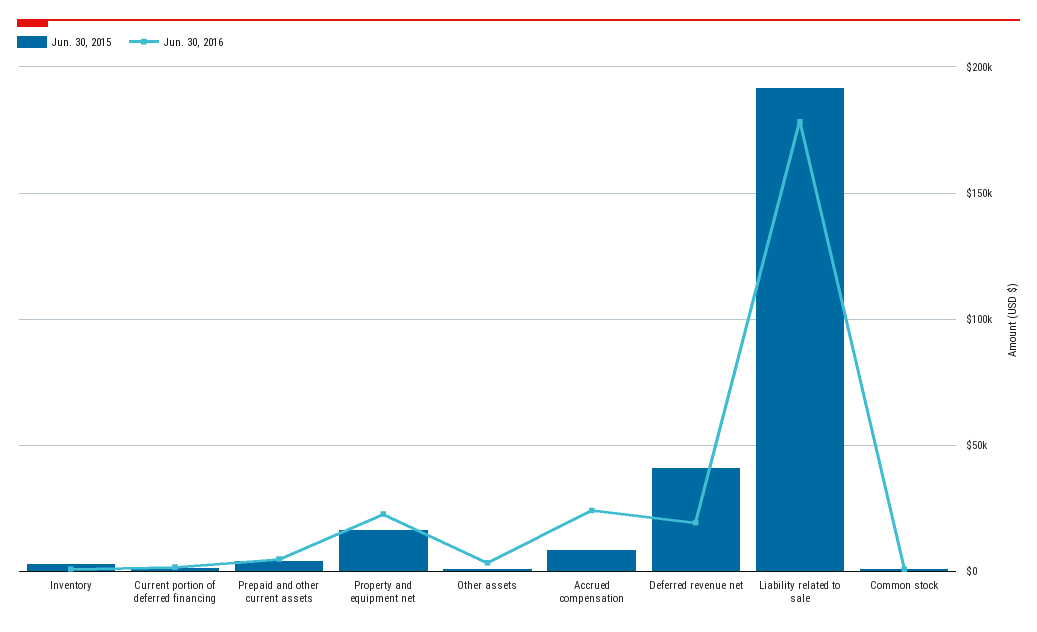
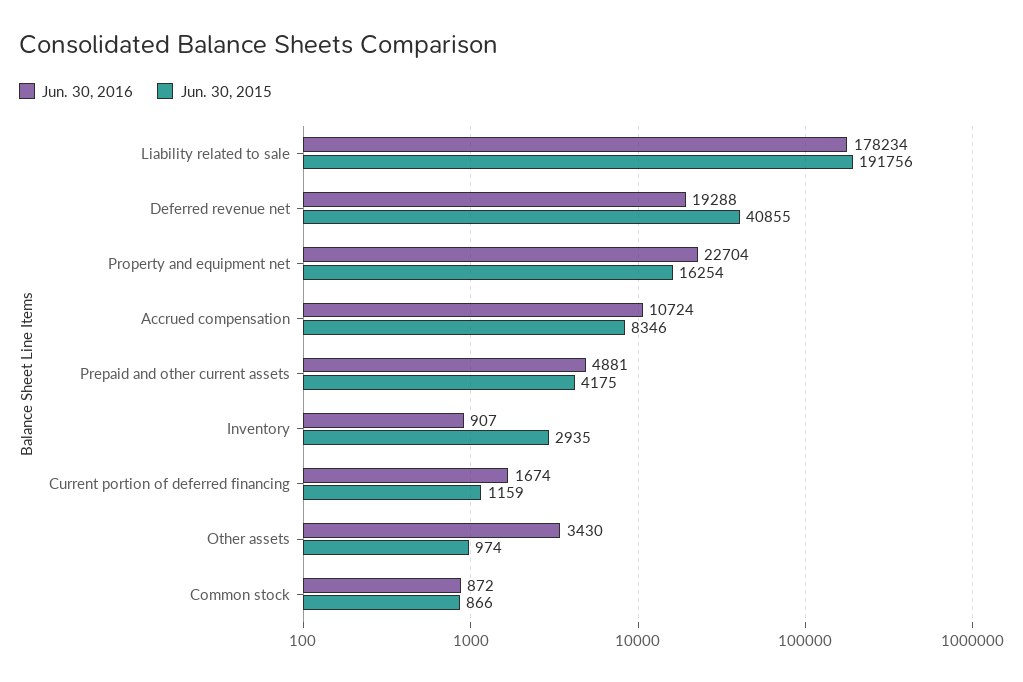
  {
    "Jun. 30, 2015": {
      "Inventory": 2935,
      "Current portion of deferred financing": 1159,
      "Prepaid and other current assets": 4175,
      "Property and equipment net": 16254,
      "Other assets": 974,
      "Accrued compensation": 8346,
      "Deferred revenue net": 40855,
      "Liability related to sale": 191756,
      "Common stock": 866
    },
    "Jun. 30, 2016": {
      "Inventory": 907,
      "Current portion of deferred financing": 1674,
      "Prepaid and other current assets": 4881,
      "Property and equipment net": 22704,
      "Other assets": 3430,
-     "Accrued compensation": 25000,
+     "Accrued compensation": 10724,
      "Deferred revenue net": 19288,
      "Liability related to sale": 178234,
      "Common stock": 872
    }
  }

